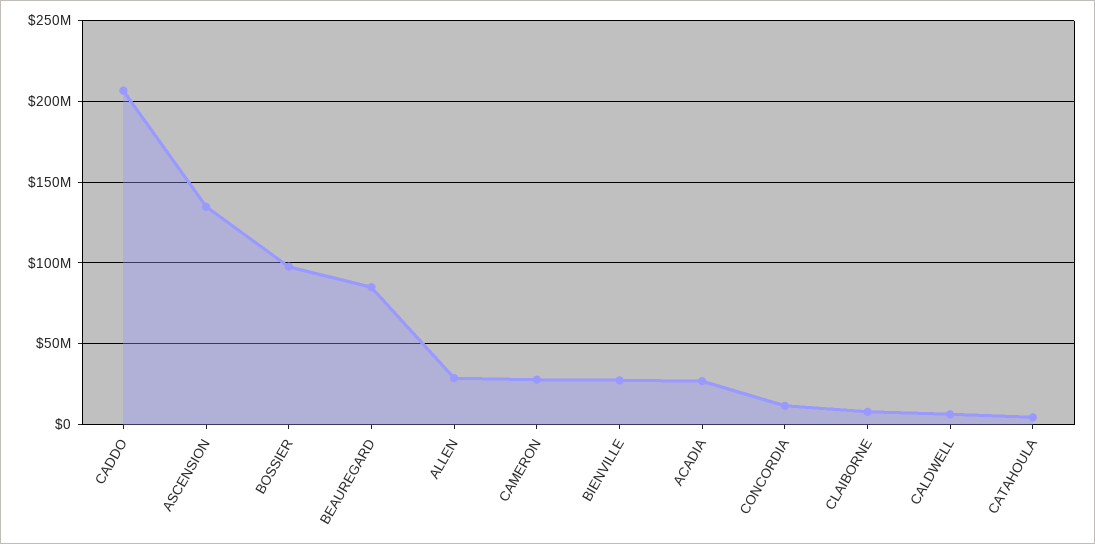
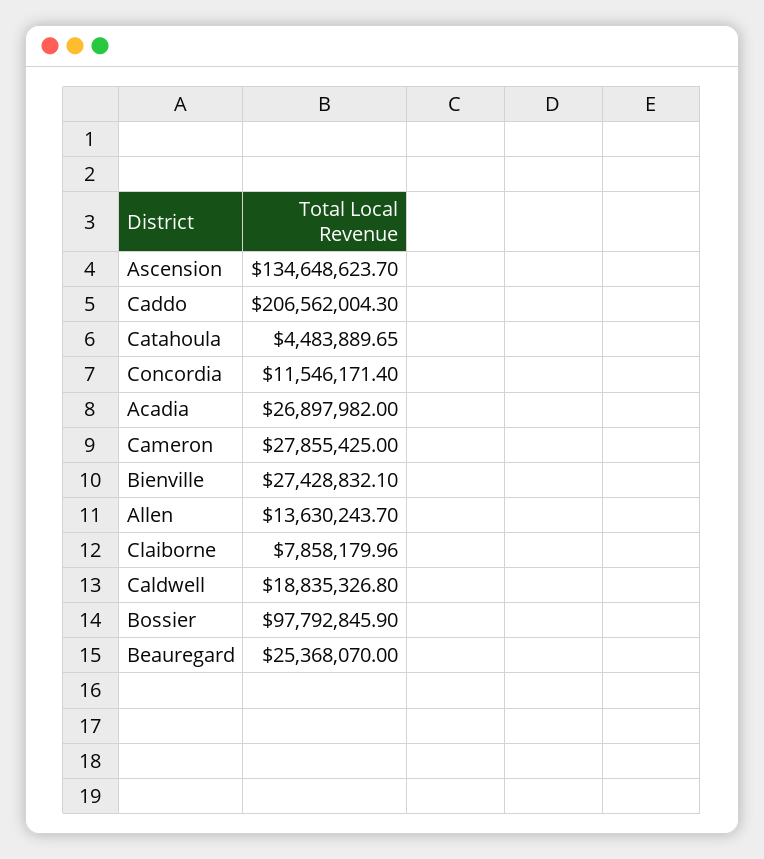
  {
    "CADDO": 206562004.3,
    "ASCENSION": 134648623.7,
    "BOSSIER": 97792845.9,
-   "BEAUREGARD": 85000000,
+   "BEAUREGARD": 25368070,
-   "ALLEN": 30000000,
+   "ALLEN": 13630243.7,
    "CAMERON": 27855425,
    "BIENVILLE": 27428832.1,
    "ACADIA": 26897982,
    "CONCORDIA": 11546171.4,
    "CLAIBORNE": 7858179.96,
-   "CALDWELL": 5000000,
+   "CALDWELL": 18835326.8,
    "CATAHOULA": 4483889.65
  }

